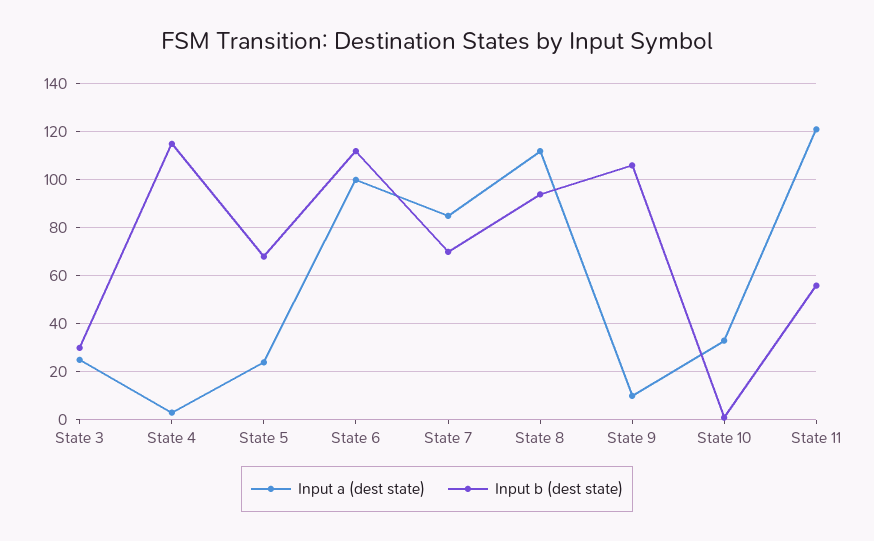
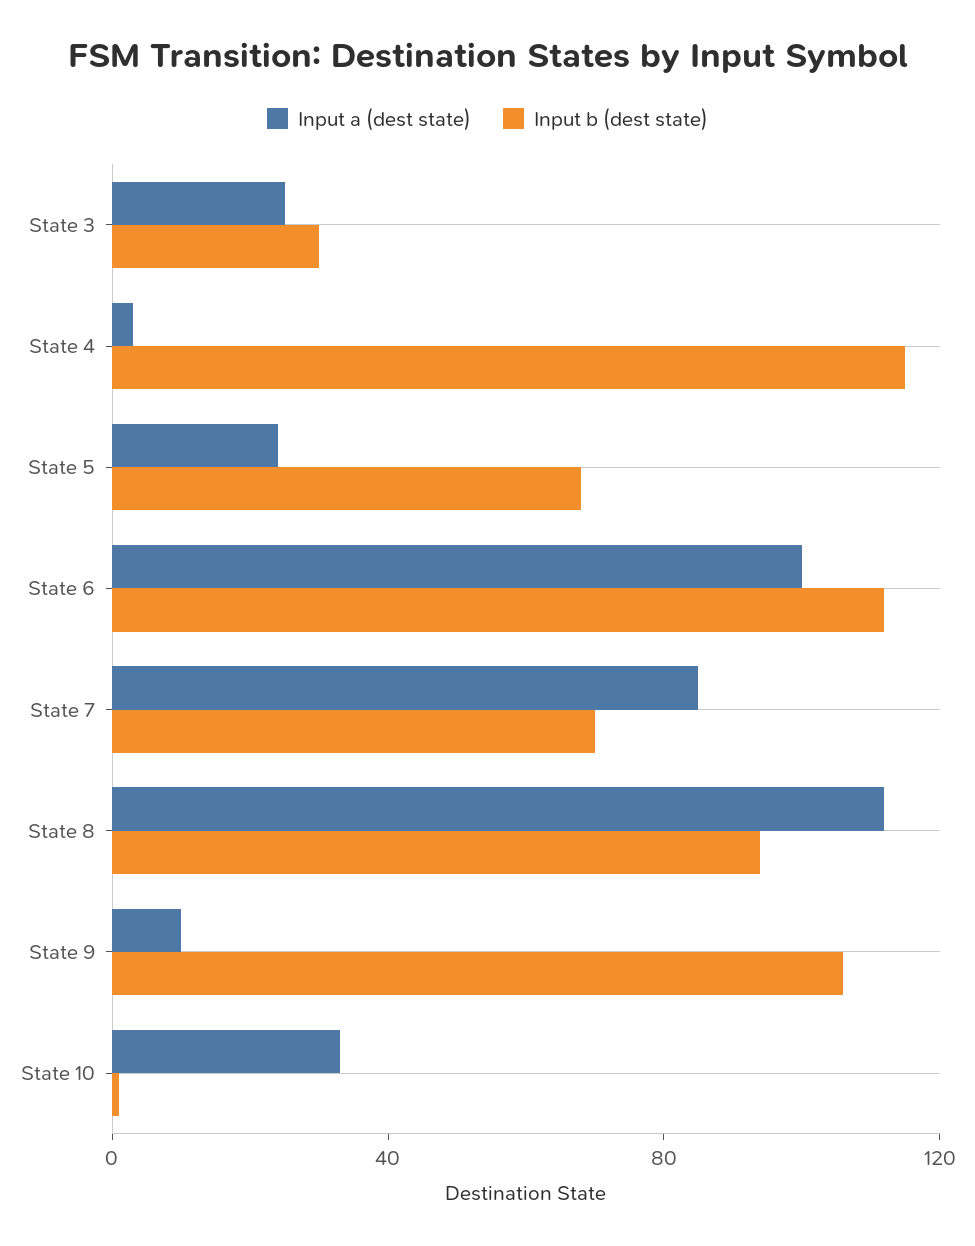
  {
    "Input a (dest state)": {
      "State 3": 25,
      "State 4": 5,
      "State 5": 25,
      "State 6": 100,
      "State 7": 85,
      "State 8": 110,
      "State 9": 10,
-     "State 10": 35,
+     "State 10": 35
-     "State 11": 120
    },
    "Input b (dest state)": {
      "State 3": 30,
      "State 4": 115,
      "State 5": 70,
      "State 6": 110,
      "State 7": 70,
      "State 8": 95,
      "State 9": 105,
-     "State 10": 0,
+     "State 10": 0
-     "State 11": 55
    }
  }

